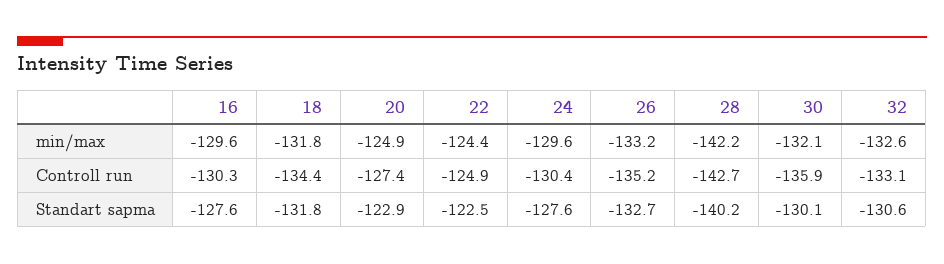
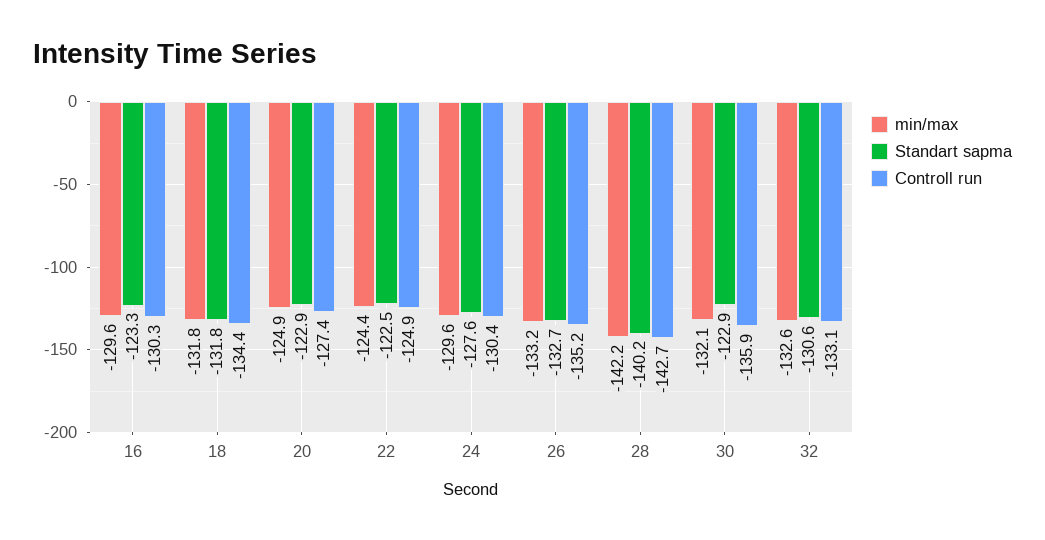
  {
    "min/max": {
      "16": -129.6,
      "18": -131.8,
      "20": -124.9,
      "22": -124.4,
      "24": -129.6,
      "26": -133.2,
      "28": -142.2,
      "30": -132.1,
      "32": -132.6
    },
    "Controll run": {
      "16": -130.3,
      "18": -134.4,
      "20": -127.4,
      "22": -124.9,
      "24": -130.4,
      "26": -135.2,
      "28": -142.7,
      "30": -135.9,
      "32": -133.1
    },
    "Standart sapma": {
-     "16": -127.6,
+     "16": -123.3,
      "18": -131.8,
      "20": -122.9,
      "22": -122.5,
      "24": -127.6,
      "26": -132.7,
      "28": -140.2,
-     "30": -130.1,
+     "30": -122.9,
      "32": -130.6
    }
  }

